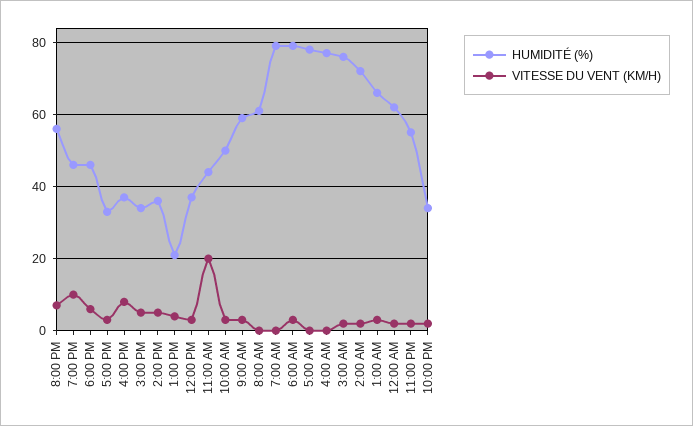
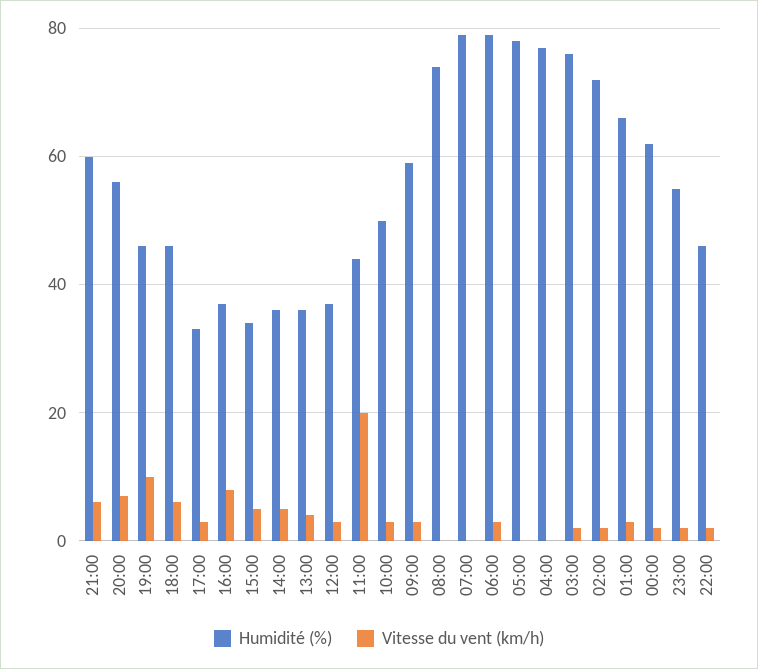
  {
    "HUMIDITÉ (%)": {
      "8:00 PM": 55,
      "7:00 PM": 45,
      "6:00 PM": 45,
      "5:00 PM": 35,
      "4:00 PM": 35,
      "3:00 PM": 35,
      "2:00 PM": 35,
-     "1:00 PM": 20,
+     "1:00 PM": 35,
      "12:00 PM": 35,
      "11:00 AM": 45,
      "10:00 AM": 50,
      "9:00 AM": 60,
-     "8:00 AM": 60,
+     "8:00 AM": 75,
      "7:00 AM": 80,
      "6:00 AM": 80,
      "5:00 AM": 80,
      "4:00 AM": 75,
      "3:00 AM": 75,
      "2:00 AM": 70,
      "1:00 AM": 65,
      "12:00 AM": 60,
      "11:00 PM": 55,
-     "10:00 PM": 35
+     "10:00 PM": 45,
+     "21:00": 60
    },
    "VITESSE DU VENT (KM/H)": {
      "8:00 PM": 5,
      "7:00 PM": 10,
      "6:00 PM": 5,
      "5:00 PM": 5,
      "4:00 PM": 10,
      "3:00 PM": 5,
      "2:00 PM": 5,
      "1:00 PM": 5,
      "12:00 PM": 5,
      "11:00 AM": 20,
      "10:00 AM": 5,
      "9:00 AM": 5,
      "8:00 AM": 0,
      "7:00 AM": 0,
      "6:00 AM": 5,
      "5:00 AM": 0,
      "4:00 AM": 0,
      "3:00 AM": 0,
      "2:00 AM": 0,
      "1:00 AM": 5,
      "12:00 AM": 0,
      "11:00 PM": 0,
-     "10:00 PM": 0
+     "10:00 PM": 0,
+     "21:00": 5
    }
  }

